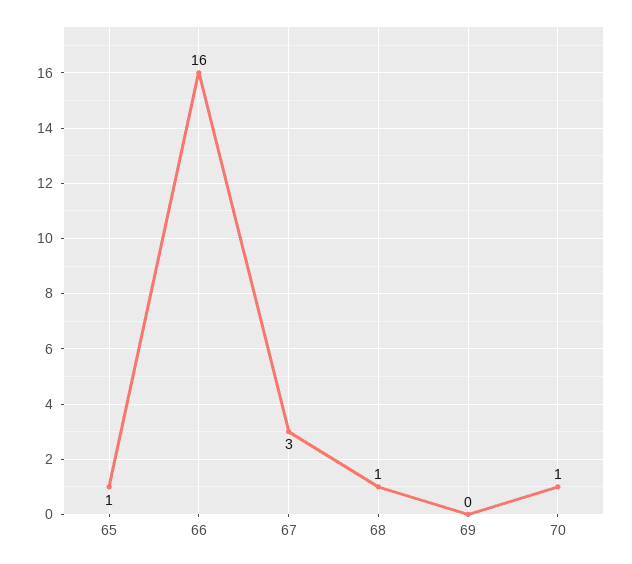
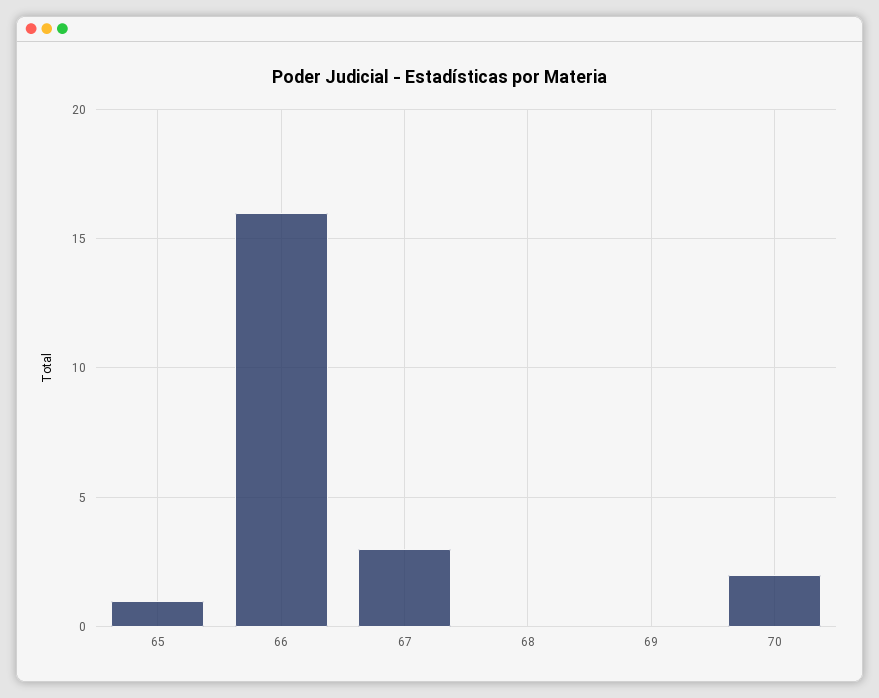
  {
    "65": 1,
    "66": 16,
    "67": 3,
-   "68": 1,
+   "68": 0,
    "69": 0,
-   "70": 1
+   "70": 2
  }

